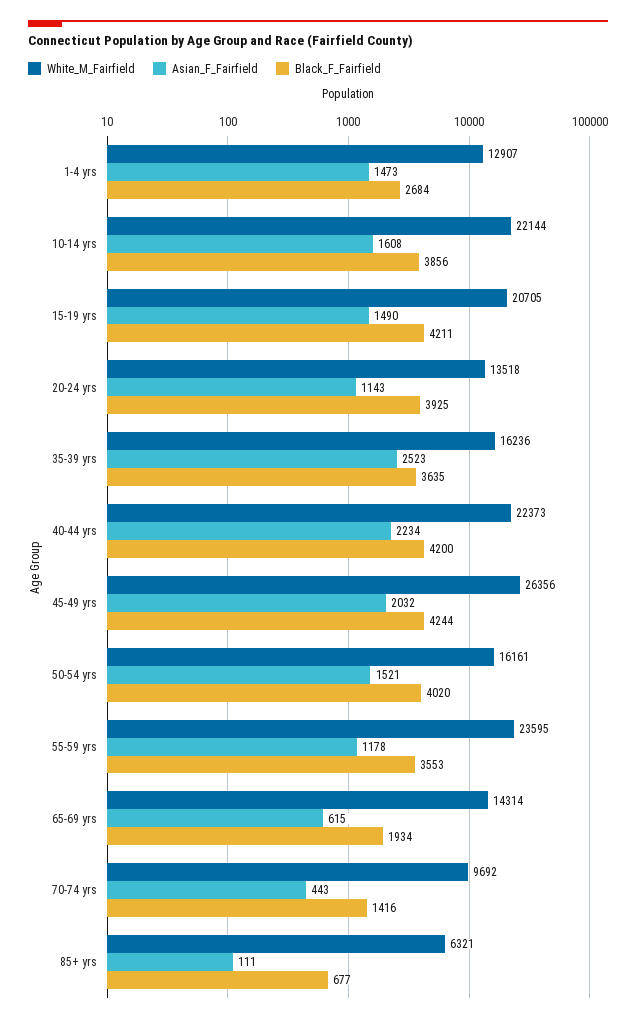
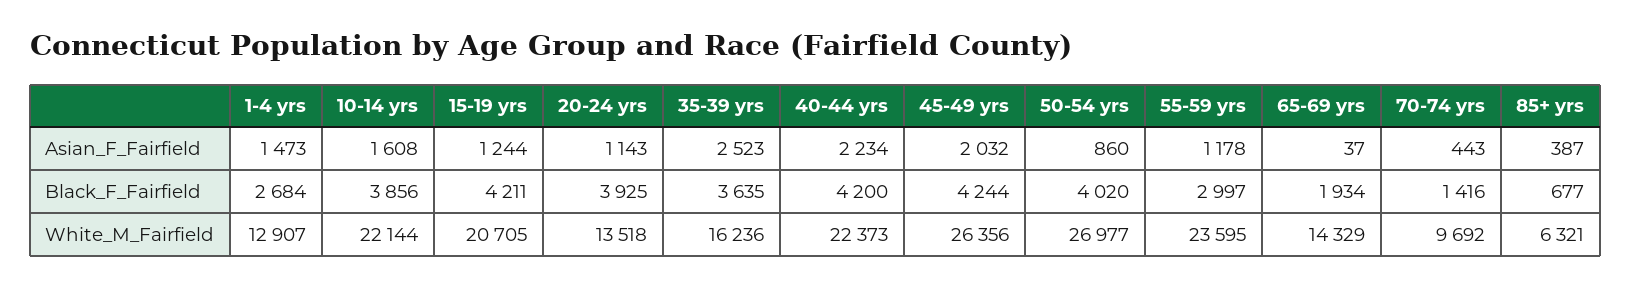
  {
    "White_M_Fairfield": {
      "1-4 yrs": 12907,
      "10-14 yrs": 22144,
      "15-19 yrs": 20705,
      "20-24 yrs": 13518,
      "35-39 yrs": 16236,
      "40-44 yrs": 22373,
      "45-49 yrs": 26356,
-     "50-54 yrs": 16161,
+     "50-54 yrs": 26977,
      "55-59 yrs": 23595,
-     "65-69 yrs": 14314,
+     "65-69 yrs": 14329,
      "70-74 yrs": 9692,
      "85+ yrs": 6321
    },
    "Asian_F_Fairfield": {
      "1-4 yrs": 1473,
      "10-14 yrs": 1608,
-     "15-19 yrs": 1490,
+     "15-19 yrs": 1244,
      "20-24 yrs": 1143,
      "35-39 yrs": 2523,
      "40-44 yrs": 2234,
      "45-49 yrs": 2032,
-     "50-54 yrs": 1521,
+     "50-54 yrs": 860,
      "55-59 yrs": 1178,
-     "65-69 yrs": 615,
+     "65-69 yrs": 37,
      "70-74 yrs": 443,
-     "85+ yrs": 111
+     "85+ yrs": 387
    },
    "Black_F_Fairfield": {
      "1-4 yrs": 2684,
      "10-14 yrs": 3856,
      "15-19 yrs": 4211,
      "20-24 yrs": 3925,
      "35-39 yrs": 3635,
      "40-44 yrs": 4200,
      "45-49 yrs": 4244,
      "50-54 yrs": 4020,
-     "55-59 yrs": 3553,
+     "55-59 yrs": 2997,
      "65-69 yrs": 1934,
      "70-74 yrs": 1416,
      "85+ yrs": 677
    }
  }

